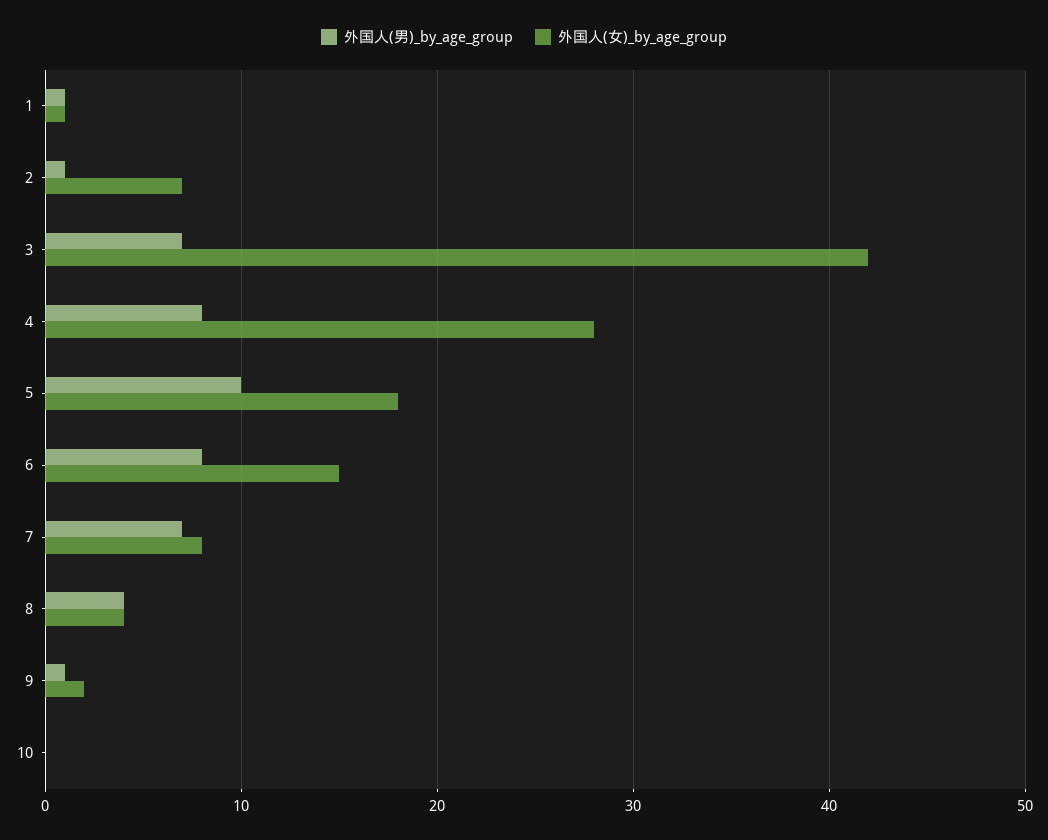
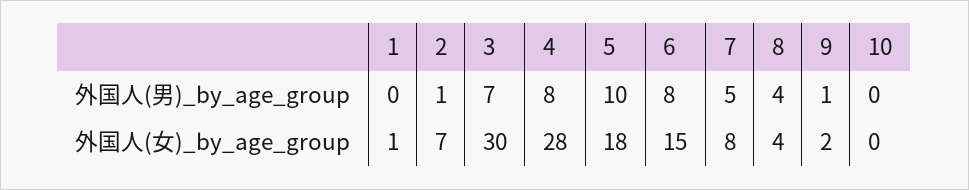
  {
    "外国人(男)_by_age_group": {
-     "1": 1,
+     "1": 0,
      "2": 1,
      "3": 7,
      "4": 8,
      "5": 10,
      "6": 8,
-     "7": 7,
+     "7": 5,
      "8": 4,
      "9": 1,
      "10": 0
    },
    "外国人(女)_by_age_group": {
      "1": 1,
      "2": 7,
-     "3": 42,
+     "3": 30,
      "4": 28,
      "5": 18,
      "6": 15,
      "7": 8,
      "8": 4,
      "9": 2,
      "10": 0
    }
  }

